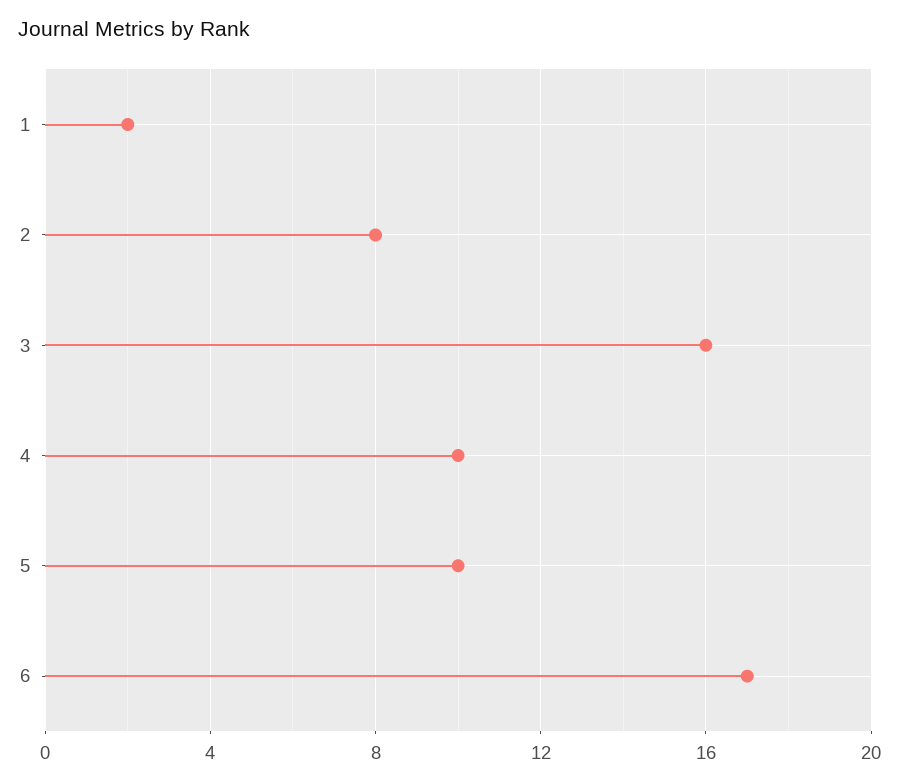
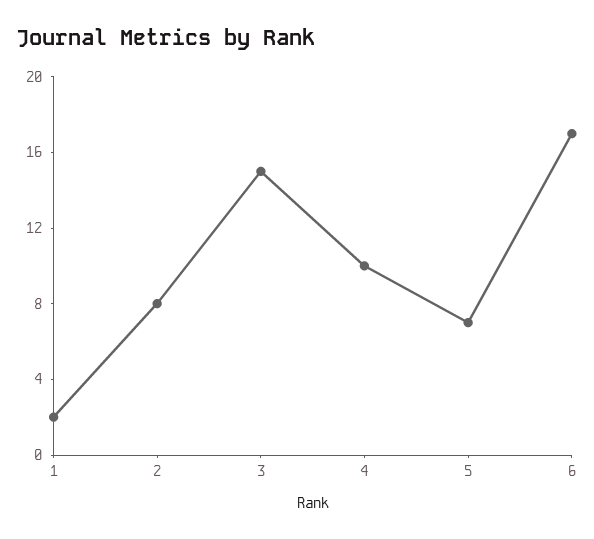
  {
    "1": 2,
    "2": 8,
-   "3": 16,
+   "3": 15,
    "4": 10,
-   "5": 10,
+   "5": 7,
    "6": 17
  }

